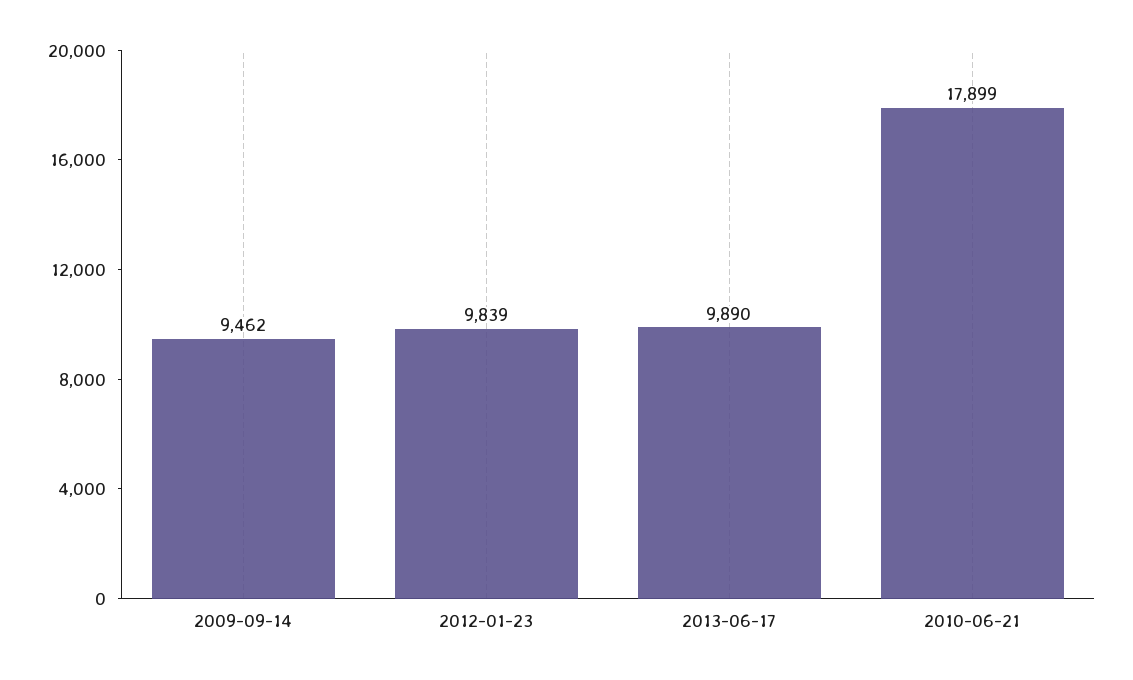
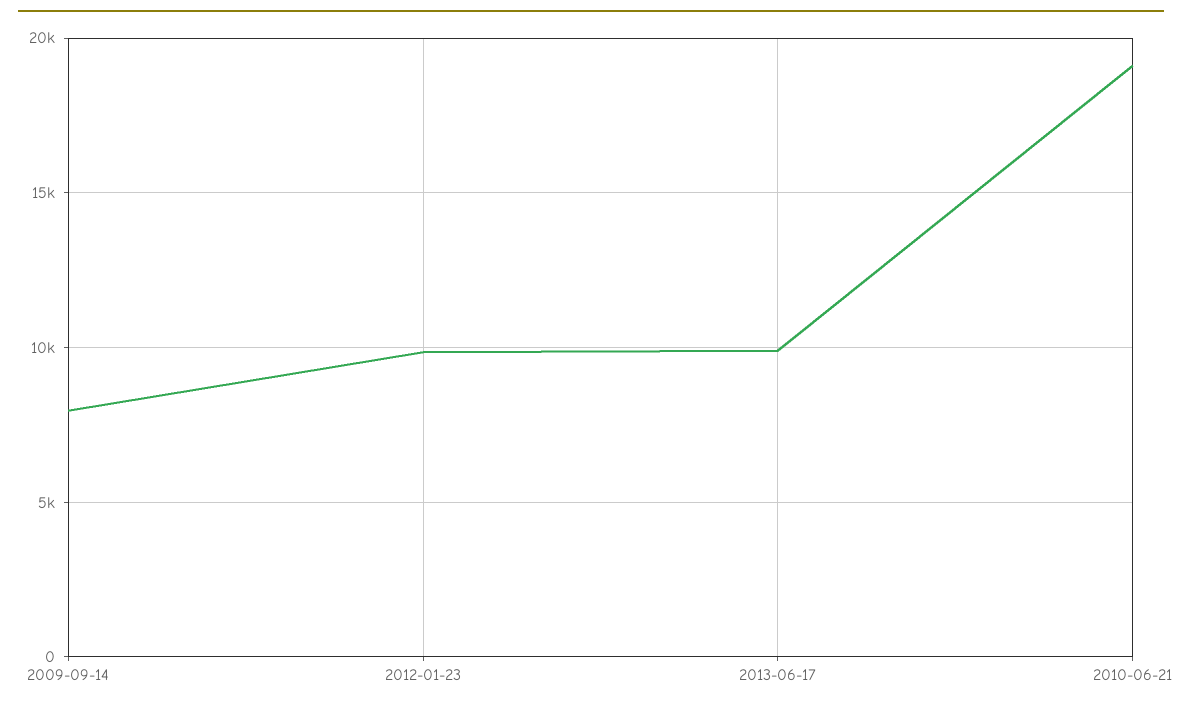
  {
-   "2009-09-14": 9462,
+   "2009-09-14": 8000,
    "2012-01-23": 9839,
    "2013-06-17": 9890,
-   "2010-06-21": 17899
+   "2010-06-21": 19000
  }

